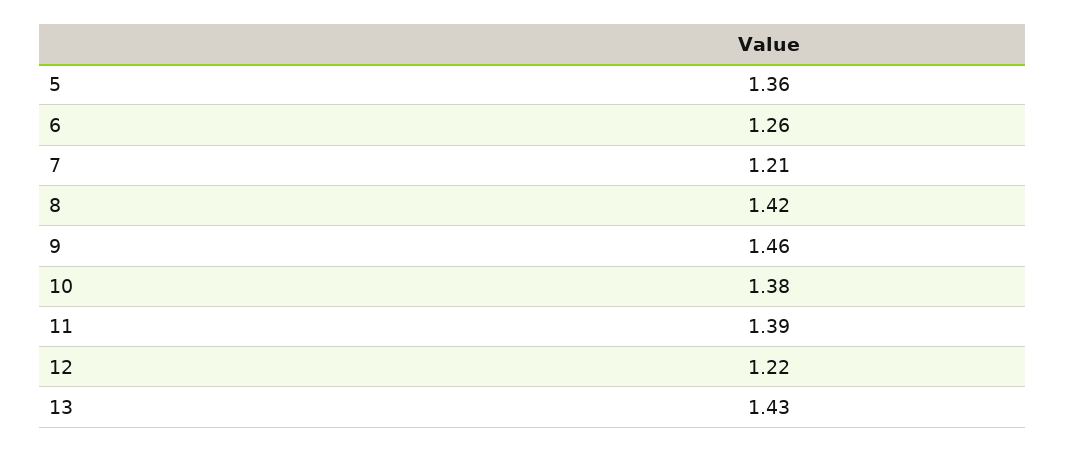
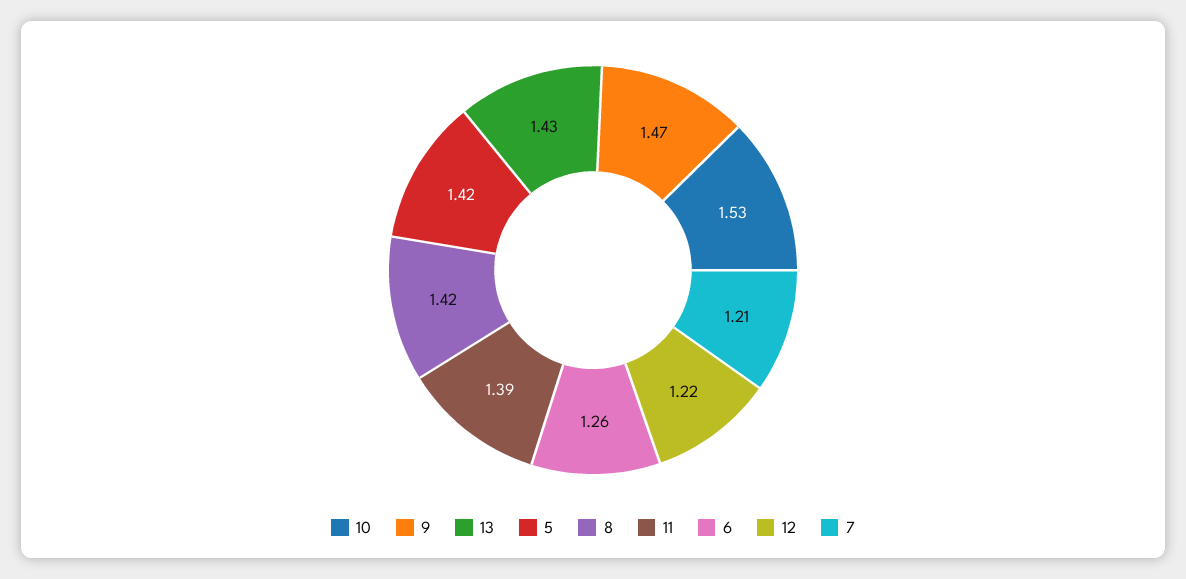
  {
-   "5": 1.36,
+   "5": 1.42,
    "6": 1.26,
    "7": 1.21,
    "8": 1.42,
-   "9": 1.46,
+   "9": 1.47,
-   "10": 1.38,
+   "10": 1.53,
    "11": 1.39,
    "12": 1.22,
    "13": 1.43
  }

